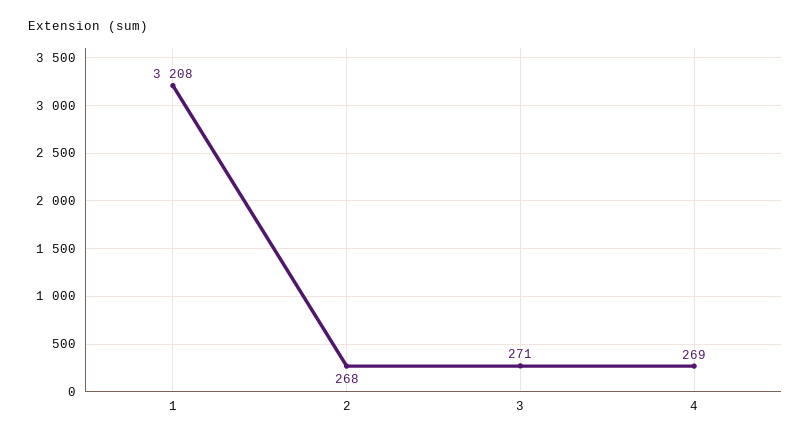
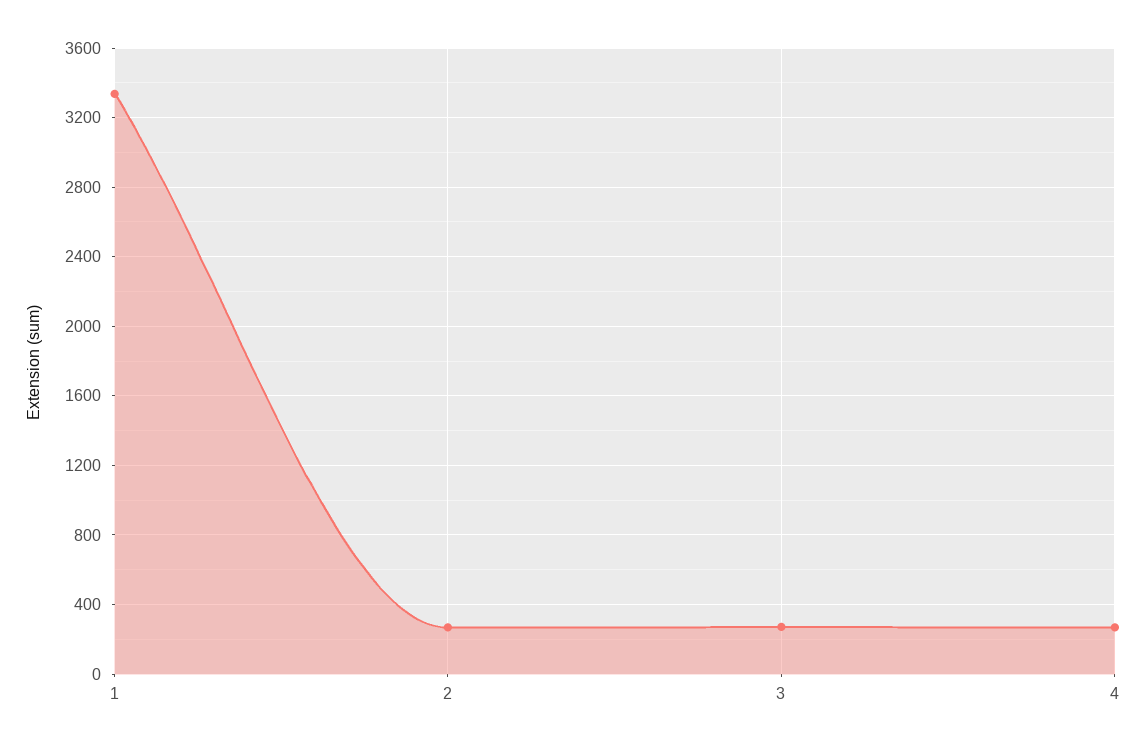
  {
-   "1": 3208,
+   "1": 3350,
    "2": 268,
    "3": 271,
    "4": 269
  }

